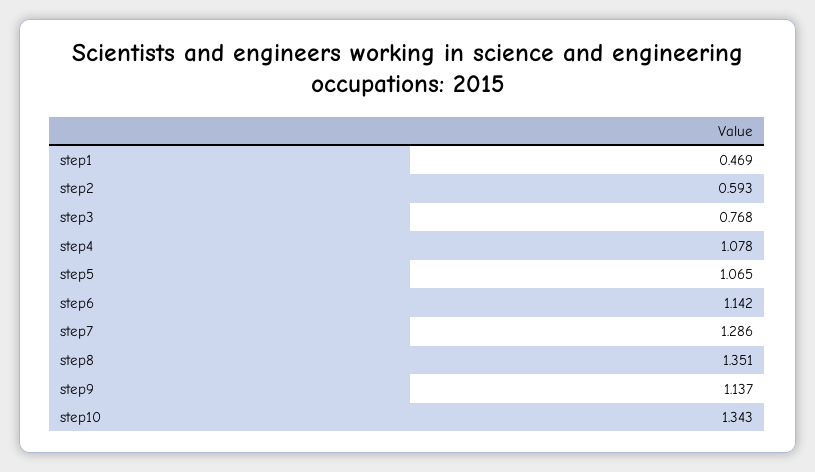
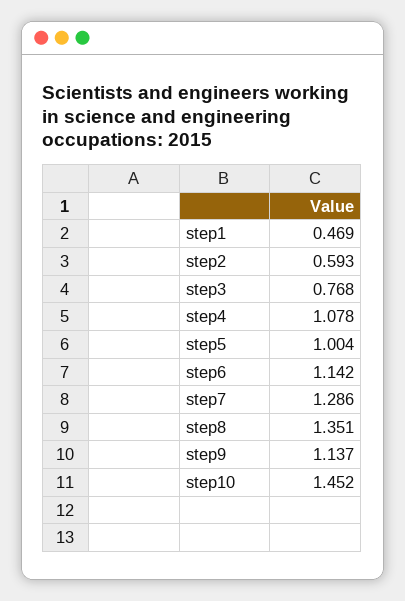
  {
    "step1": 0.469,
    "step2": 0.593,
    "step3": 0.768,
    "step4": 1.078,
-   "step5": 1.065,
+   "step5": 1.004,
    "step6": 1.142,
    "step7": 1.286,
    "step8": 1.351,
    "step9": 1.137,
-   "step10": 1.343
+   "step10": 1.452
  }

